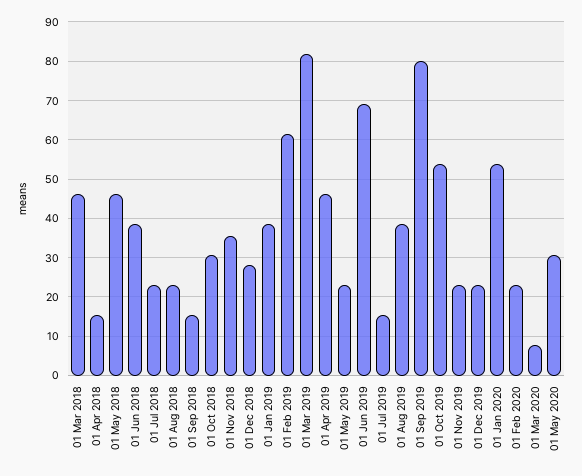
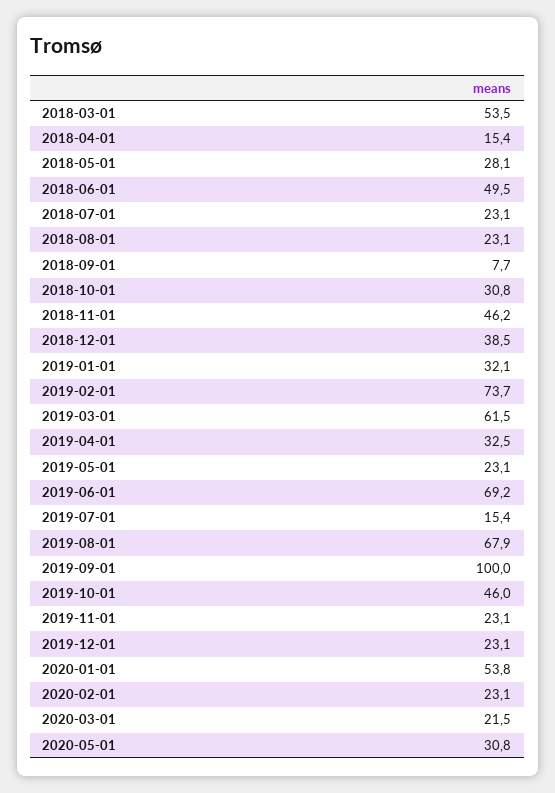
  {
-   "01 Mar 2018": 46,
+   "01 Mar 2018": 53.5,
    "01 Apr 2018": 15.4,
-   "01 May 2018": 46,
+   "01 May 2018": 28.1,
-   "01 Jun 2018": 38,
+   "01 Jun 2018": 49.5,
    "01 Jul 2018": 23.1,
    "01 Aug 2018": 23.1,
-   "01 Sep 2018": 16,
+   "01 Sep 2018": 7.7,
    "01 Oct 2018": 30.8,
-   "01 Nov 2018": 36,
+   "01 Nov 2018": 46.2,
-   "01 Dec 2018": 28,
+   "01 Dec 2018": 38.5,
-   "01 Jan 2019": 38,
+   "01 Jan 2019": 32.1,
-   "01 Feb 2019": 62,
+   "01 Feb 2019": 73.7,
-   "01 Mar 2019": 82,
+   "01 Mar 2019": 61.5,
-   "01 Apr 2019": 46,
+   "01 Apr 2019": 32.5,
    "01 May 2019": 23.1,
    "01 Jun 2019": 69.2,
    "01 Jul 2019": 15.4,
-   "01 Aug 2019": 38,
+   "01 Aug 2019": 67.9,
-   "01 Sep 2019": 80,
+   "01 Sep 2019": 100,
-   "01 Oct 2019": 54,
+   "01 Oct 2019": 46,
    "01 Nov 2019": 23.1,
    "01 Dec 2019": 23.1,
    "01 Jan 2020": 53.8,
    "01 Feb 2020": 23.1,
-   "01 Mar 2020": 8,
+   "01 Mar 2020": 21.5,
    "01 May 2020": 30.8
  }

